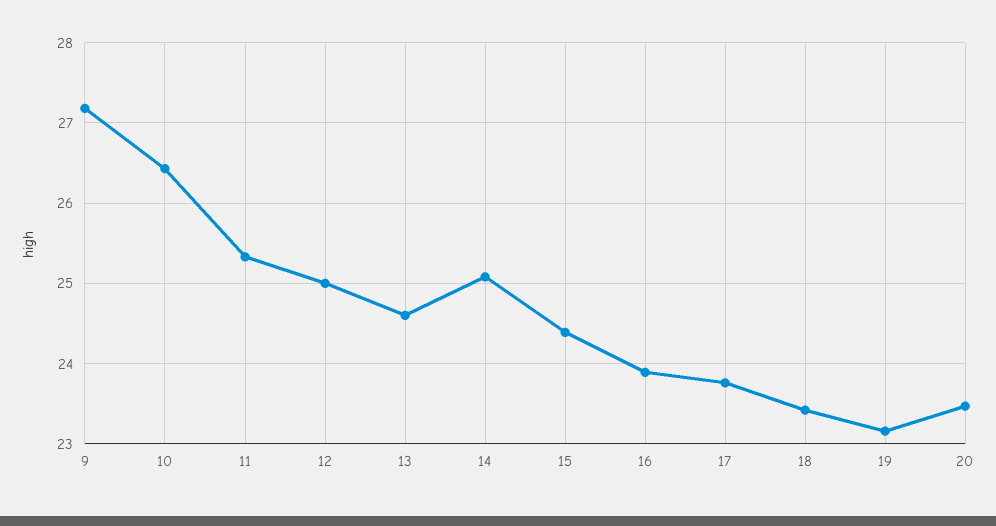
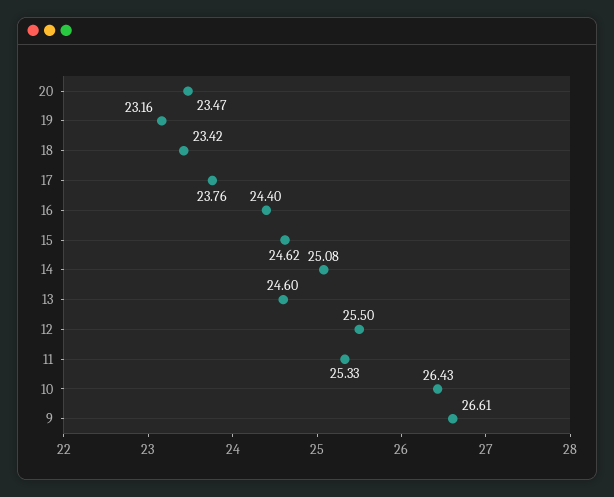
  {
-   "9": 27.2,
+   "9": 26.61,
    "10": 26.43,
    "11": 25.33,
-   "12": 25,
+   "12": 25.5,
    "13": 24.6,
    "14": 25.08,
-   "15": 24.4,
+   "15": 24.62,
-   "16": 23.9,
+   "16": 24.4,
    "17": 23.76,
    "18": 23.42,
    "19": 23.16,
    "20": 23.47
  }

